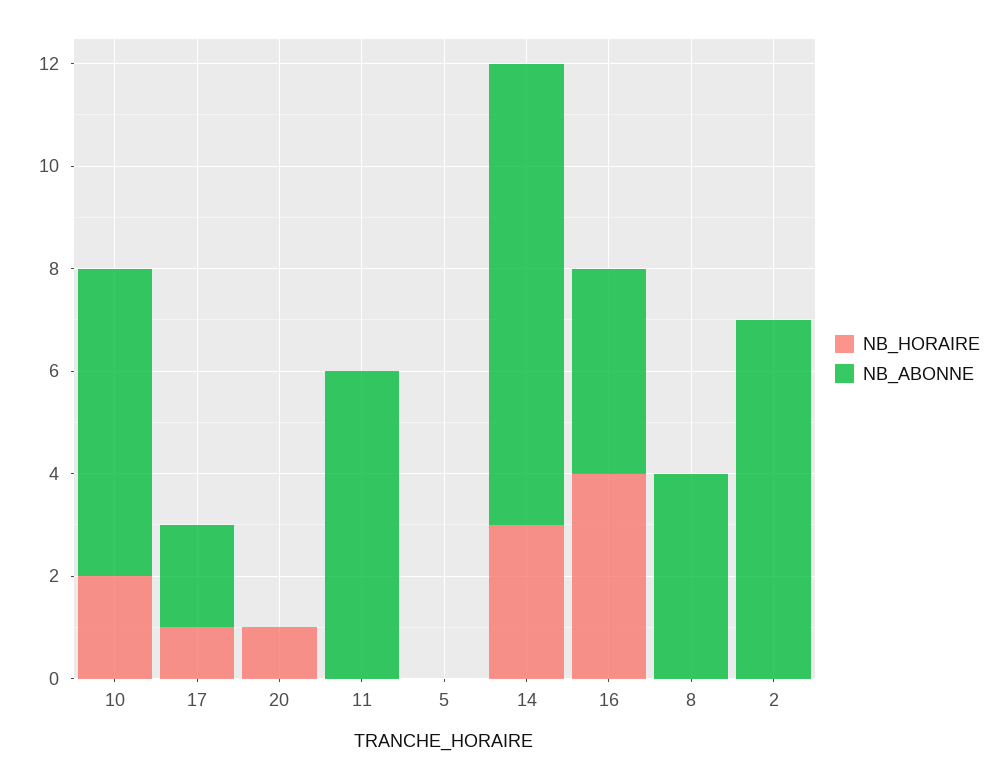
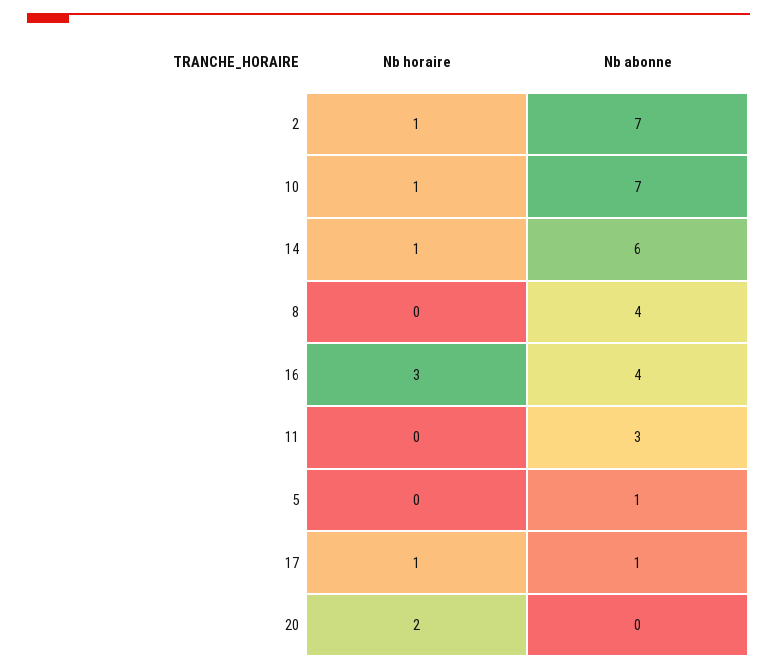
  {
    "NB_HORAIRE": {
-     "10": 2,
+     "10": 1,
      "17": 1,
-     "20": 1,
+     "20": 2,
      "11": 0,
      "5": 0,
-     "14": 3,
+     "14": 1,
-     "16": 4,
+     "16": 3,
      "8": 0,
-     "2": 0
+     "2": 1
    },
    "NB_ABONNE": {
-     "10": 6,
+     "10": 7,
-     "17": 2,
+     "17": 1,
      "20": 0,
-     "11": 6,
+     "11": 3,
-     "5": 0,
+     "5": 1,
-     "14": 9,
+     "14": 6,
      "16": 4,
      "8": 4,
      "2": 7
    }
  }

